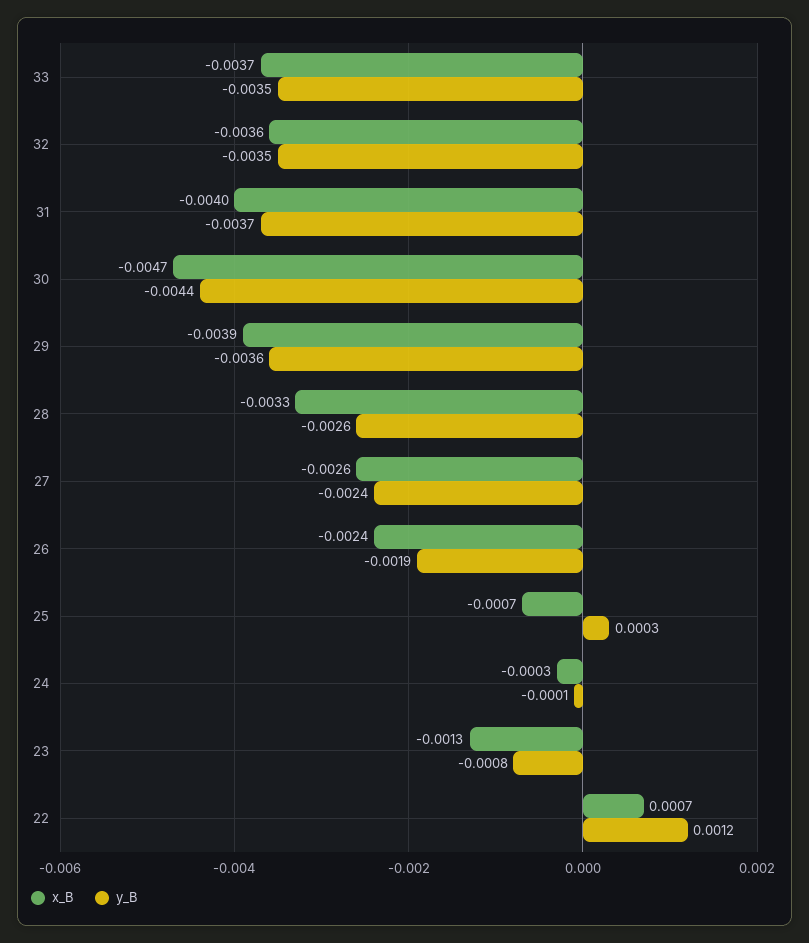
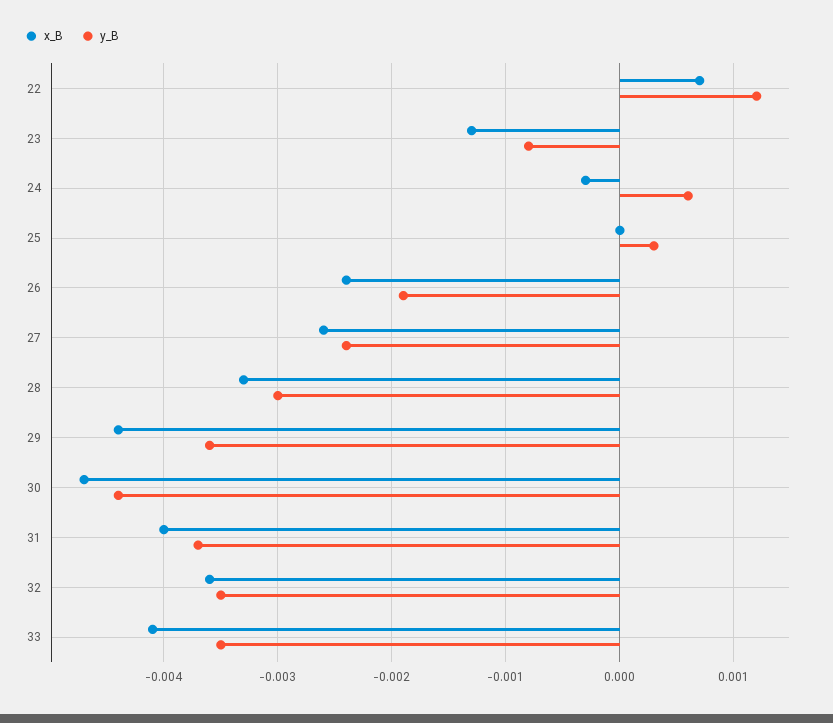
  {
    "x_B": {
-     "33": -0.0037,
+     "33": -0.0041,
      "32": -0.0036,
      "31": -0.004,
      "30": -0.0047,
-     "29": -0.0039,
+     "29": -0.0044,
      "28": -0.0033,
      "27": -0.0026,
      "26": -0.0024,
-     "25": -0.0007,
+     "25": 0,
      "24": -0.0003,
      "23": -0.0013,
      "22": 0.0007
    },
    "y_B": {
      "33": -0.0035,
      "32": -0.0035,
      "31": -0.0037,
      "30": -0.0044,
      "29": -0.0036,
-     "28": -0.0026,
+     "28": -0.003,
      "27": -0.0024,
      "26": -0.0019,
      "25": 0.0003,
-     "24": -0.0001,
+     "24": 0.0006,
      "23": -0.0008,
      "22": 0.0012
    }
  }

